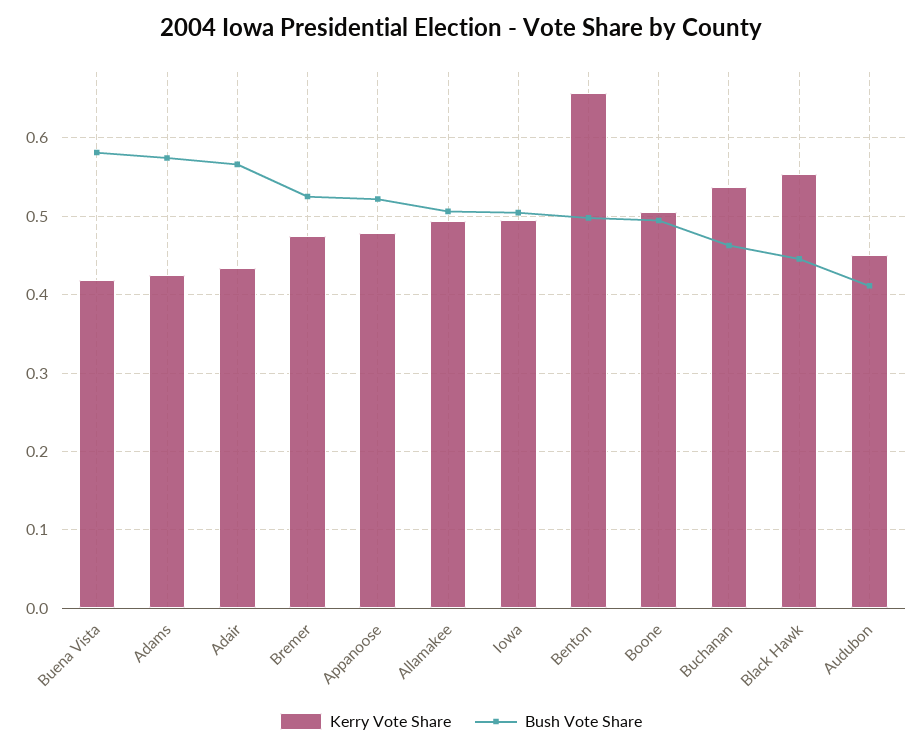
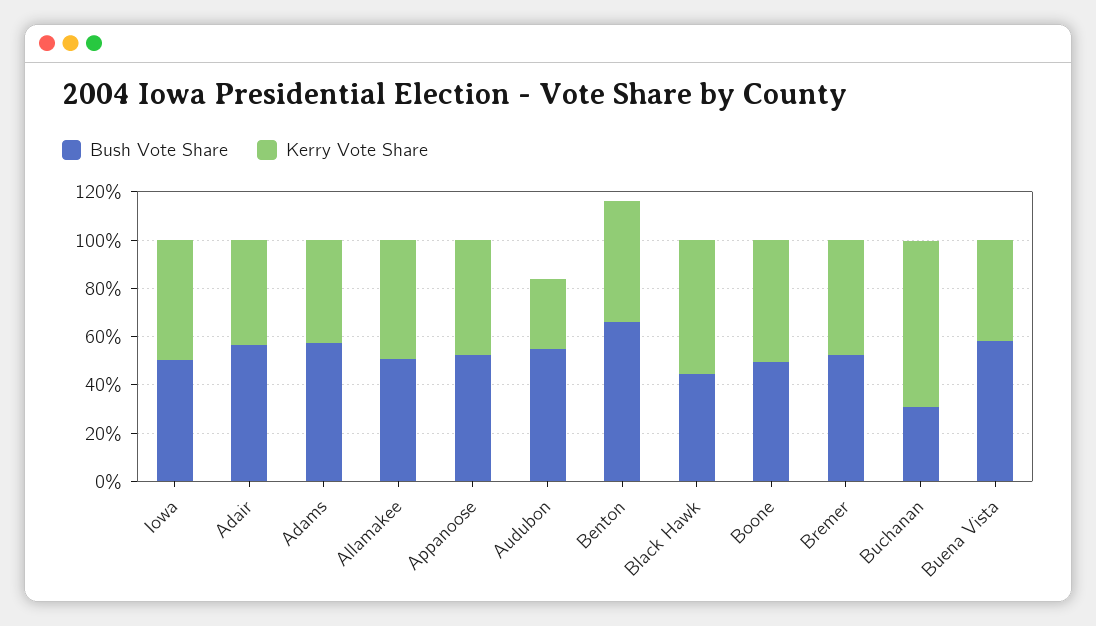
  {
    "Kerry Vote Share": {
      "Buena Vista": 0.42,
      "Adams": 0.43,
      "Adair": 0.43,
      "Bremer": 0.47,
      "Appanoose": 0.48,
      "Allamakee": 0.49,
      "Iowa": 0.5,
-     "Benton": 0.66,
+     "Benton": 0.5,
      "Boone": 0.51,
-     "Buchanan": 0.54,
+     "Buchanan": 0.7,
      "Black Hawk": 0.55,
-     "Audubon": 0.45
+     "Audubon": 0.3
    },
    "Bush Vote Share": {
      "Buena Vista": 0.58,
      "Adams": 0.57,
      "Adair": 0.57,
      "Bremer": 0.53,
      "Appanoose": 0.52,
      "Allamakee": 0.51,
      "Iowa": 0.5,
-     "Benton": 0.5,
+     "Benton": 0.65,
      "Boone": 0.49,
-     "Buchanan": 0.46,
+     "Buchanan": 0.3,
      "Black Hawk": 0.45,
-     "Audubon": 0.41
+     "Audubon": 0.55
    }
  }

